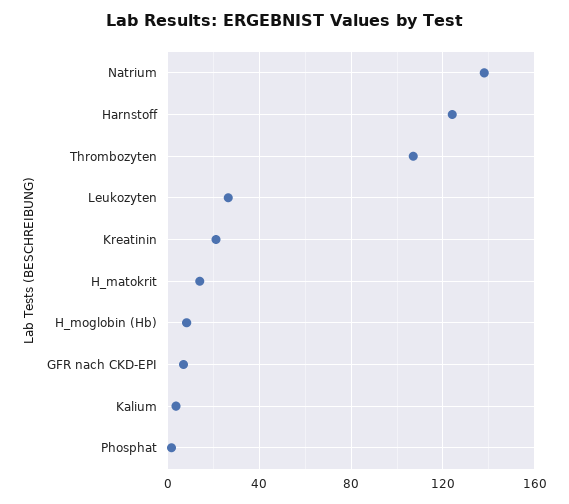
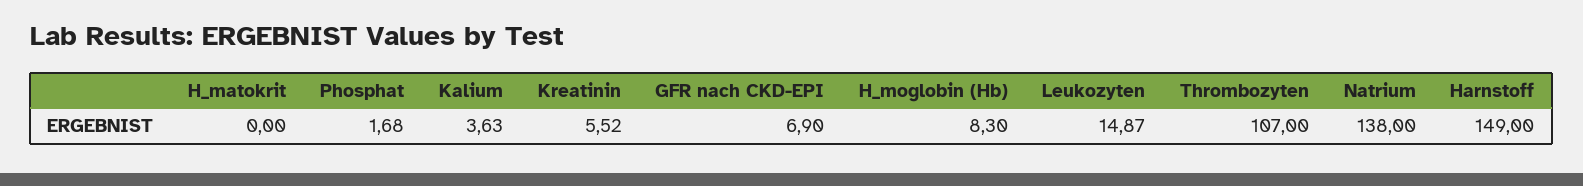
  {
    "Natrium": 138,
-   "Harnstoff": 125,
+   "Harnstoff": 149,
    "Thrombozyten": 107,
-   "Leukozyten": 25,
+   "Leukozyten": 14.87,
-   "Kreatinin": 20,
+   "Kreatinin": 5.52,
-   "H_matokrit": 15,
+   "H_matokrit": 0,
    "H_moglobin (Hb)": 8.3,
    "GFR nach CKD-EPI": 6.9,
    "Kalium": 3.63,
    "Phosphat": 1.68
  }

